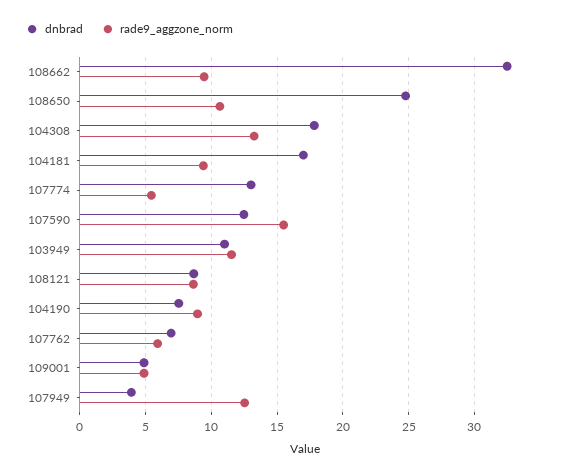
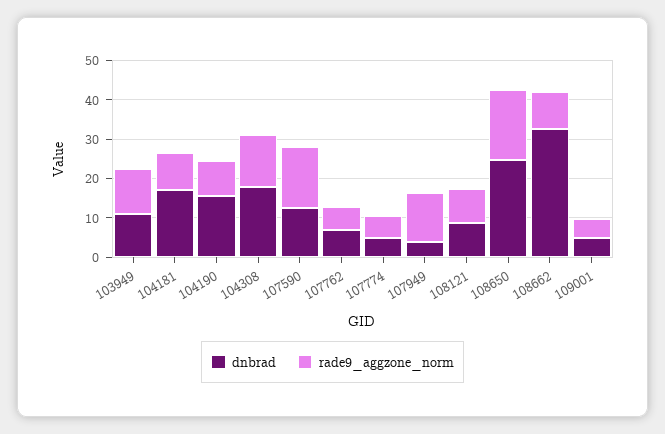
  {
    "dnbrad": {
      "108662": 32.5,
      "108650": 25,
      "104308": 18,
      "104181": 17,
-     "107774": 13,
+     "107774": 5,
      "107590": 12.5,
      "103949": 11,
      "108121": 8.5,
-     "104190": 7.5,
+     "104190": 15,
      "107762": 7,
      "109001": 5,
      "107949": 4
    },
    "rade9_aggzone_norm": {
      "108662": 9.5,
-     "108650": 10.5,
+     "108650": 17.5,
      "104308": 13.5,
      "104181": 9.5,
      "107774": 5.5,
      "107590": 15.5,
      "103949": 11.5,
      "108121": 8.5,
      "104190": 9,
      "107762": 6,
      "109001": 5,
      "107949": 12.5
    }
  }

